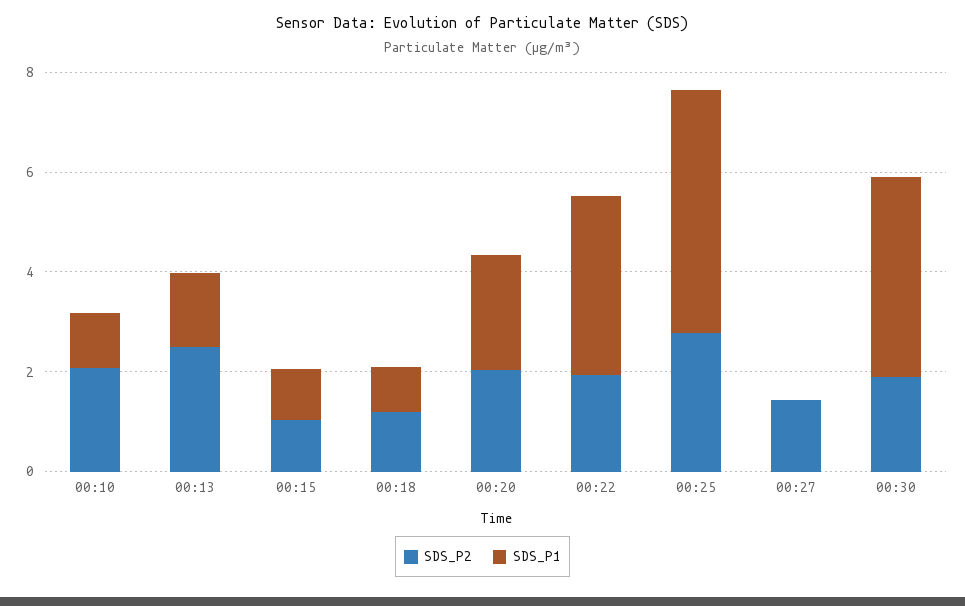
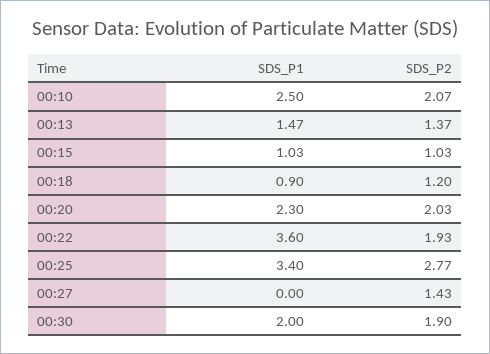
  {
    "SDS_P2": {
      "00:10": 2.07,
-     "00:13": 2.5,
+     "00:13": 1.37,
      "00:15": 1.03,
      "00:18": 1.2,
      "00:20": 2.03,
      "00:22": 1.93,
      "00:25": 2.77,
      "00:27": 1.43,
      "00:30": 1.9
    },
    "SDS_P1": {
-     "00:10": 1,
+     "00:10": 2.5,
      "00:13": 1.47,
      "00:15": 1.03,
      "00:18": 0.9,
      "00:20": 2.3,
      "00:22": 3.6,
-     "00:25": 5,
+     "00:25": 3.4,
      "00:27": 0,
-     "00:30": 4
+     "00:30": 2
    }
  }

